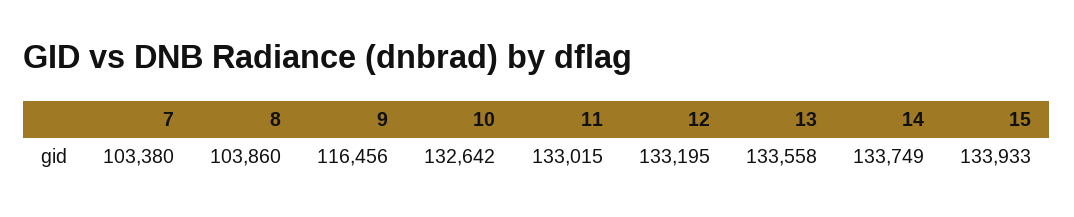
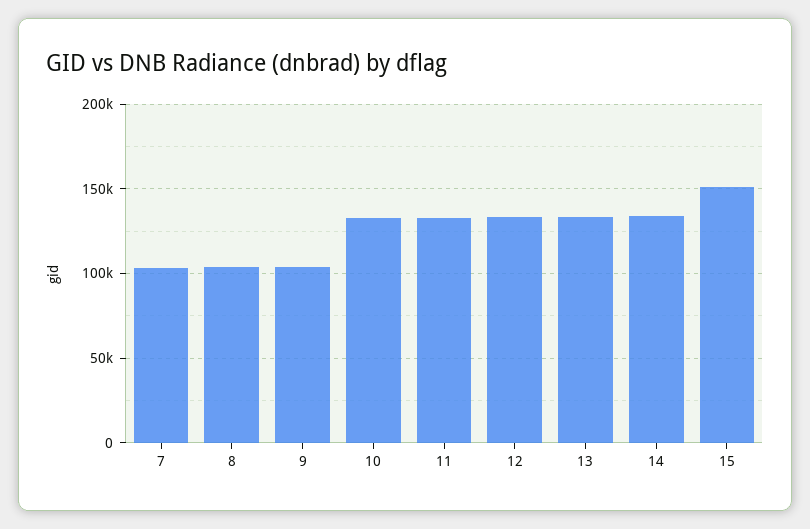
  {
    "7": 103380,
    "8": 103860,
-   "9": 116456,
+   "9": 105000,
    "10": 132642,
    "11": 133015,
    "12": 133195,
    "13": 133558,
    "14": 133749,
-   "15": 133933
+   "15": 150000
  }

